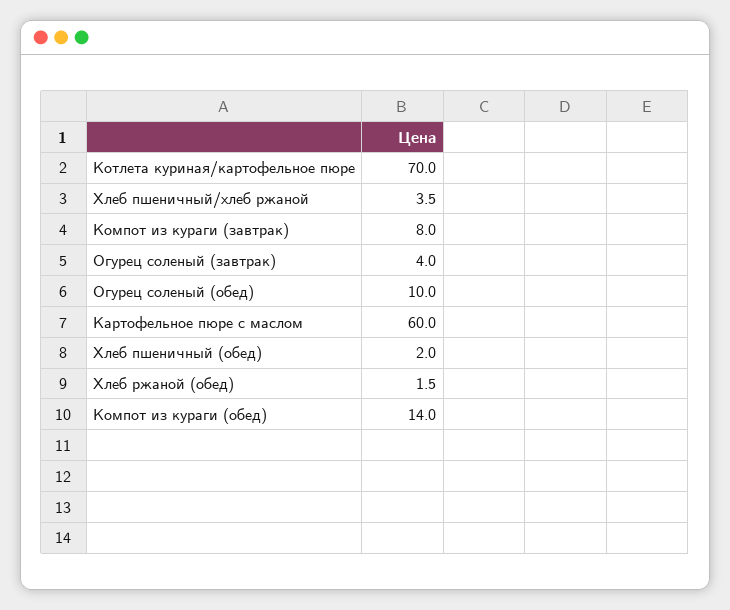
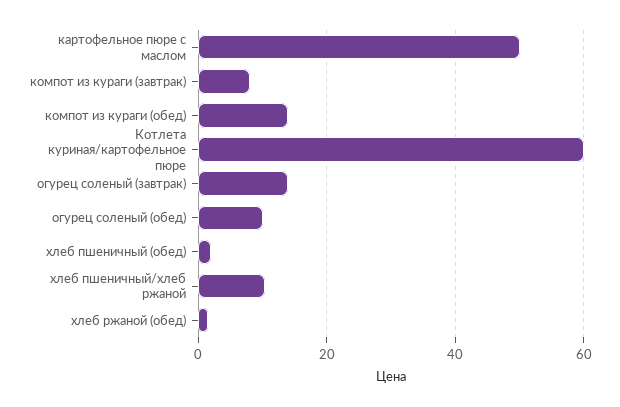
  {
-   "Котлета куриная/картофельное пюре": 70,
+   "Котлета куриная/картофельное пюре": 60,
-   "Хлеб пшеничный/хлеб ржаной": 3.5,
+   "Хлеб пшеничный/хлеб ржаной": 10,
    "Компот из кураги (завтрак)": 8,
-   "Огурец соленый (завтрак)": 4,
+   "Огурец соленый (завтрак)": 14,
    "Огурец соленый (обед)": 10,
-   "Картофельное пюре с маслом": 60,
+   "Картофельное пюре с маслом": 50,
    "Хлеб пшеничный (обед)": 2,
    "Хлеб ржаной (обед)": 1.5,
    "Компот из кураги (обед)": 14
  }

